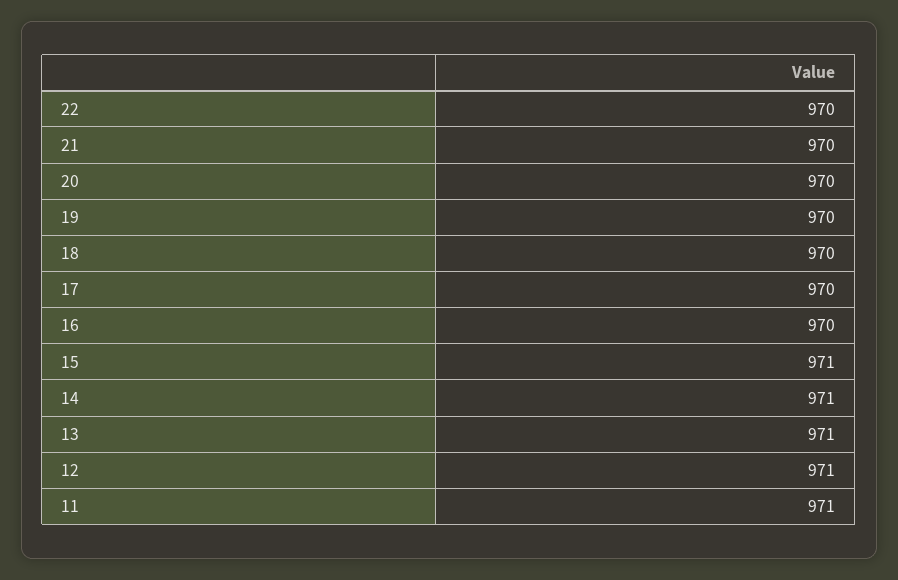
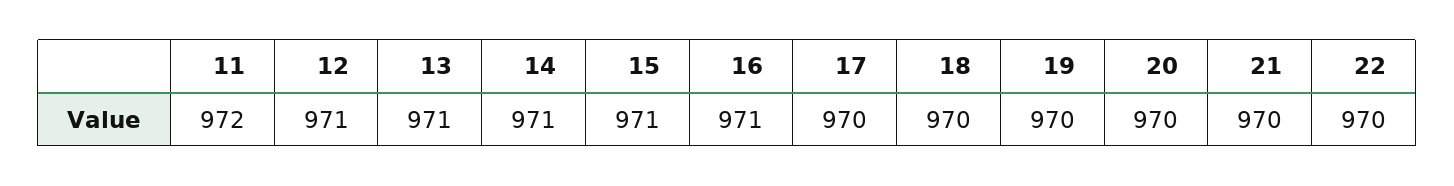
  {
    "22": 970,
    "21": 970,
    "20": 970,
    "19": 970,
    "18": 970,
    "17": 970,
-   "16": 970,
+   "16": 971,
    "15": 971,
    "14": 971,
    "13": 971,
    "12": 971,
-   "11": 971
+   "11": 972
  }

